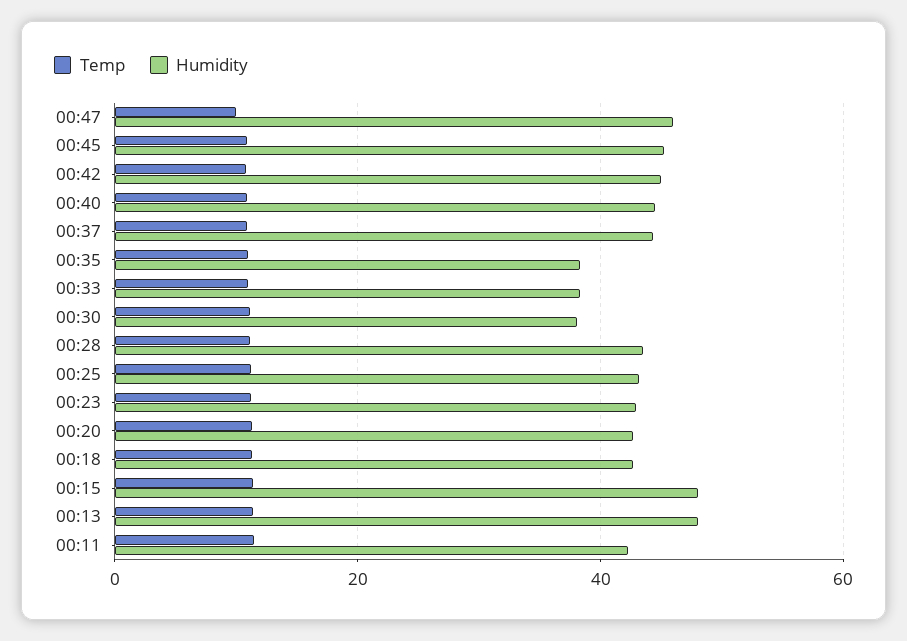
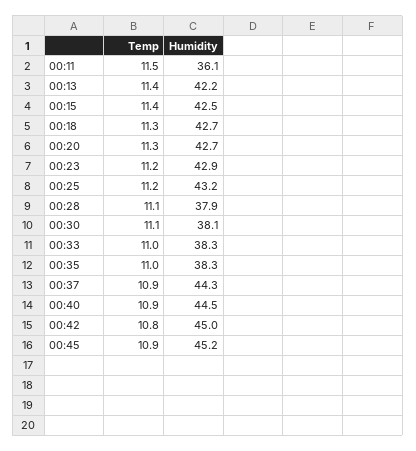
  {
    "Temp": {
-     "00:47": 10,
      "00:45": 10.9,
      "00:42": 10.8,
      "00:40": 10.9,
      "00:37": 10.9,
      "00:35": 11,
      "00:33": 11,
      "00:30": 11.1,
      "00:28": 11.1,
      "00:25": 11.2,
      "00:23": 11.2,
      "00:20": 11.3,
      "00:18": 11.3,
      "00:15": 11.4,
      "00:13": 11.4,
      "00:11": 11.5
    },
    "Humidity": {
-     "00:47": 46,
      "00:45": 45.2,
      "00:42": 45,
      "00:40": 44.5,
      "00:37": 44.3,
      "00:35": 38.3,
      "00:33": 38.3,
      "00:30": 38.1,
-     "00:28": 44,
+     "00:28": 37.9,
      "00:25": 43.2,
      "00:23": 42.9,
      "00:20": 42.7,
      "00:18": 42.7,
-     "00:15": 48,
+     "00:15": 42.5,
-     "00:13": 48,
+     "00:13": 42.2,
-     "00:11": 42
+     "00:11": 36.1
    }
  }

